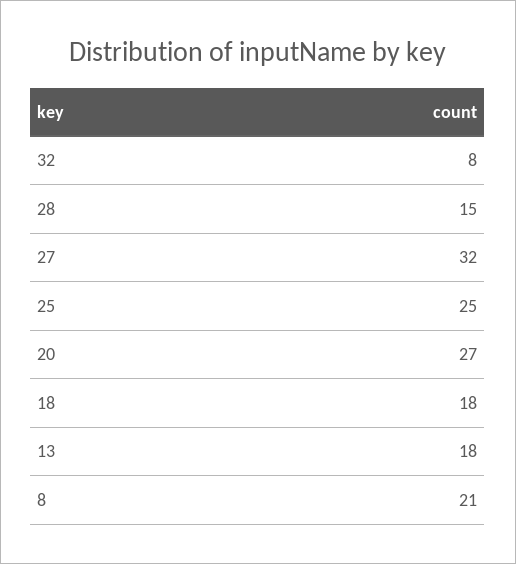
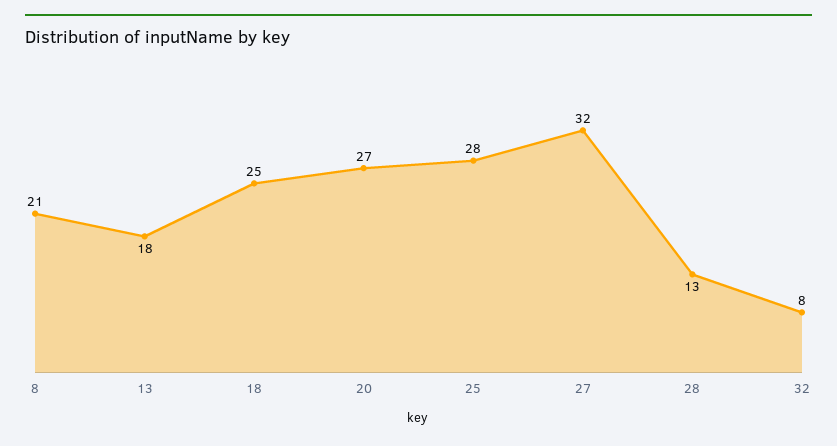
  {
    "32": 8,
-   "28": 15,
+   "28": 13,
    "27": 32,
-   "25": 25,
+   "25": 28,
    "20": 27,
-   "18": 18,
+   "18": 25,
    "13": 18,
    "8": 21
  }

